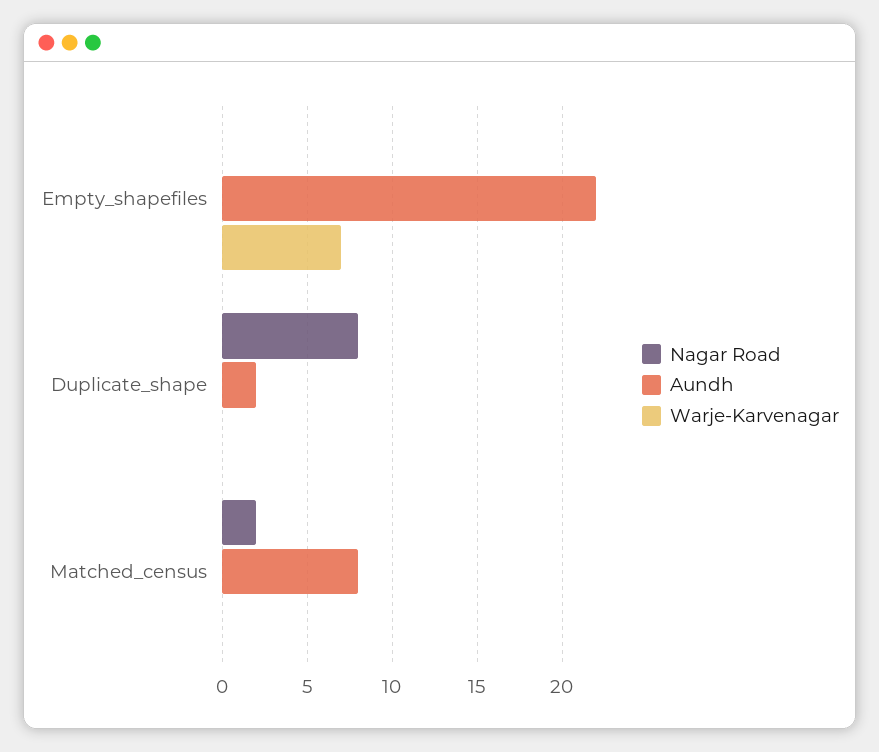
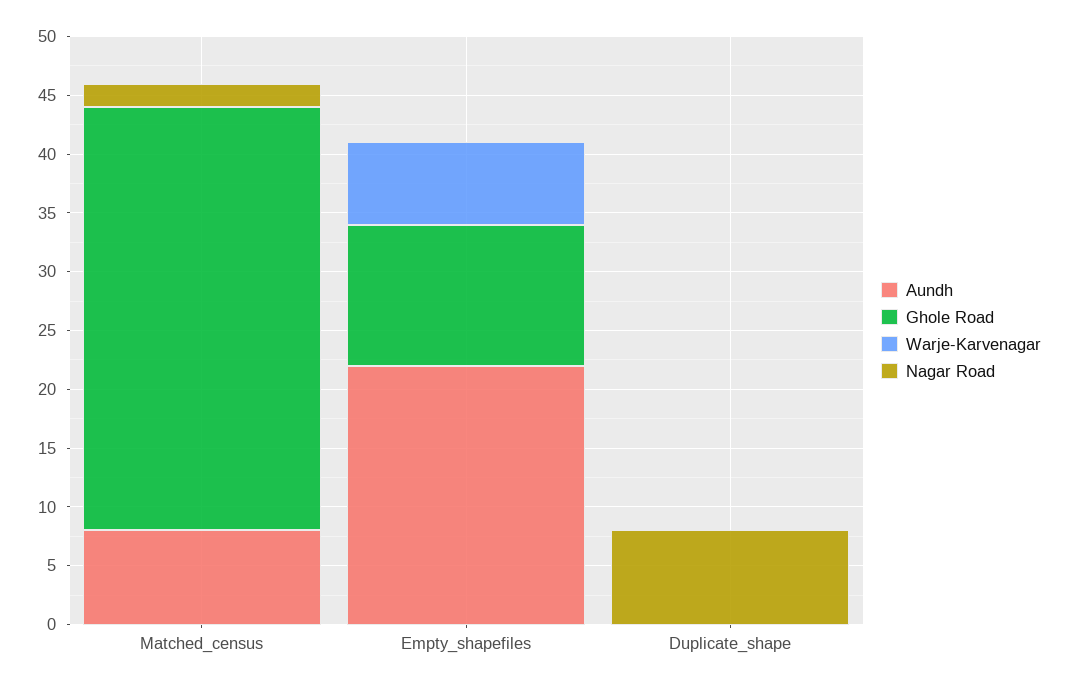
  {
    "Nagar Road": {
      "Empty_shapefiles": 0,
      "Duplicate_shape": 8,
      "Matched_census": 2
    },
    "Aundh": {
      "Empty_shapefiles": 22,
-     "Duplicate_shape": 2,
+     "Duplicate_shape": 0,
      "Matched_census": 8
    },
    "Warje-Karvenagar": {
      "Empty_shapefiles": 7,
      "Duplicate_shape": 0,
      "Matched_census": 0
-   }
+   },
+   "Ghole Road": {
+     "Matched_census": 36,
+     "Empty_shapefiles": 12,
+     "Duplicate_shape": 0
+   }
  }

